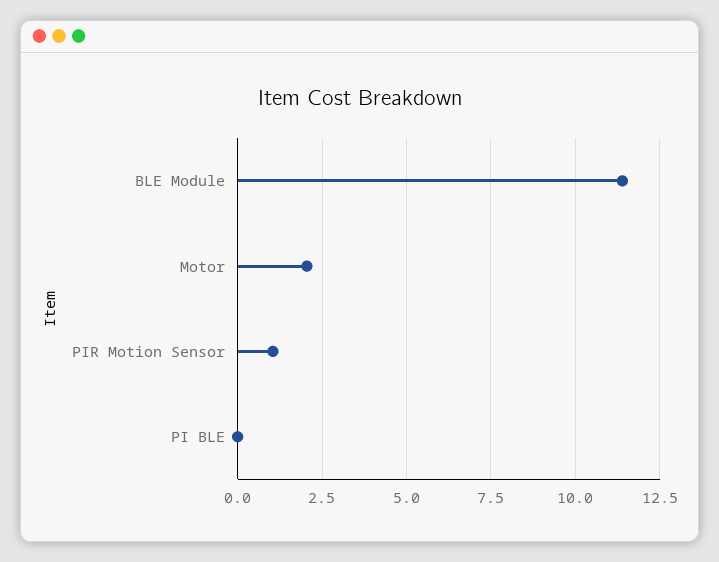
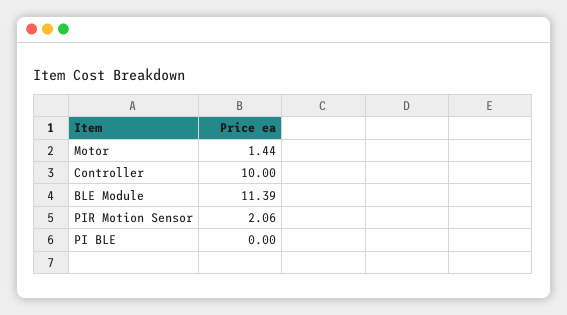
  {
    "BLE Module": 11.39,
-   "Motor": 2,
+   "Motor": 1.44,
-   "PIR Motion Sensor": 1,
+   "PIR Motion Sensor": 2.06,
-   "PI BLE": 0
+   "PI BLE": 0,
+   "Controller": 10
  }

